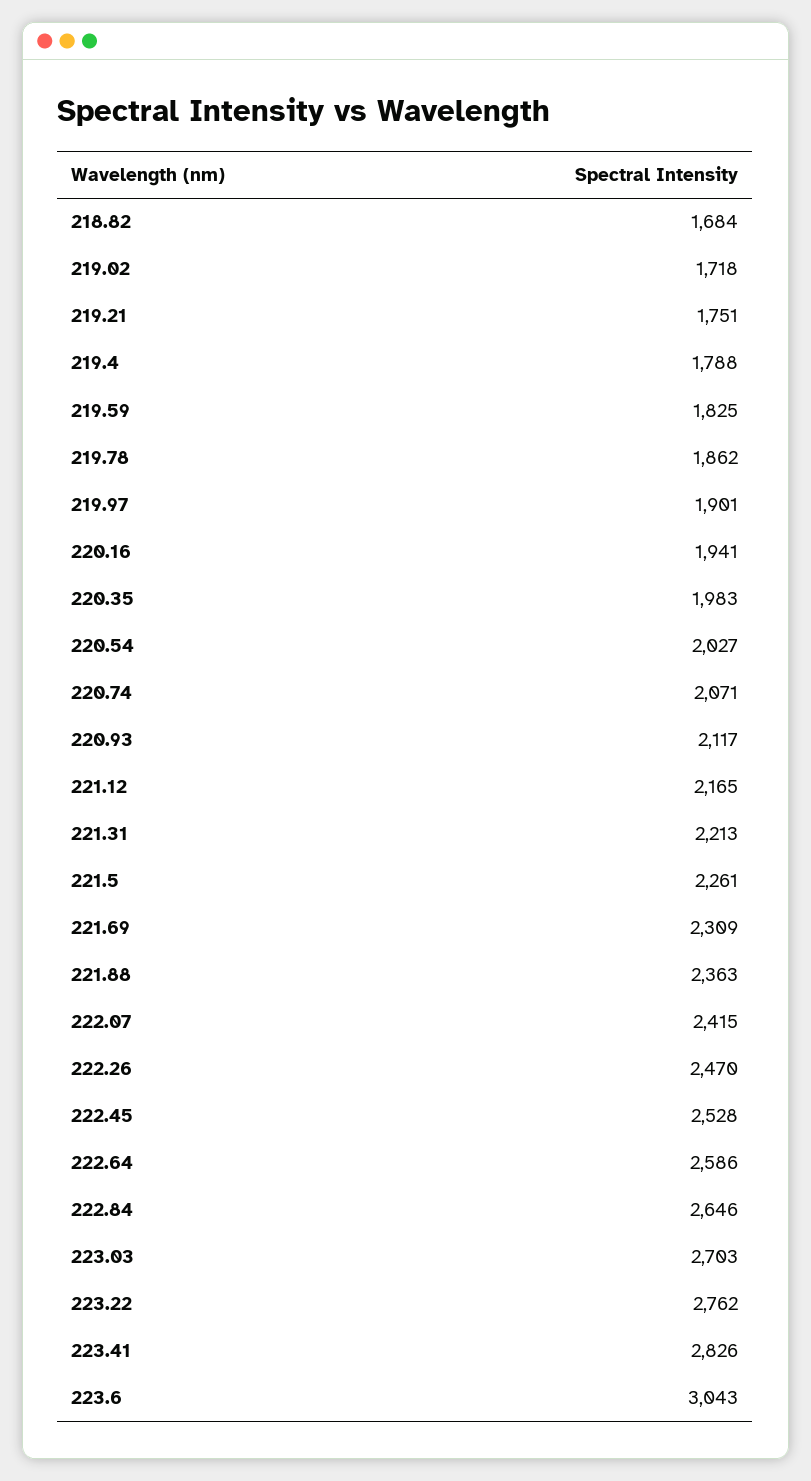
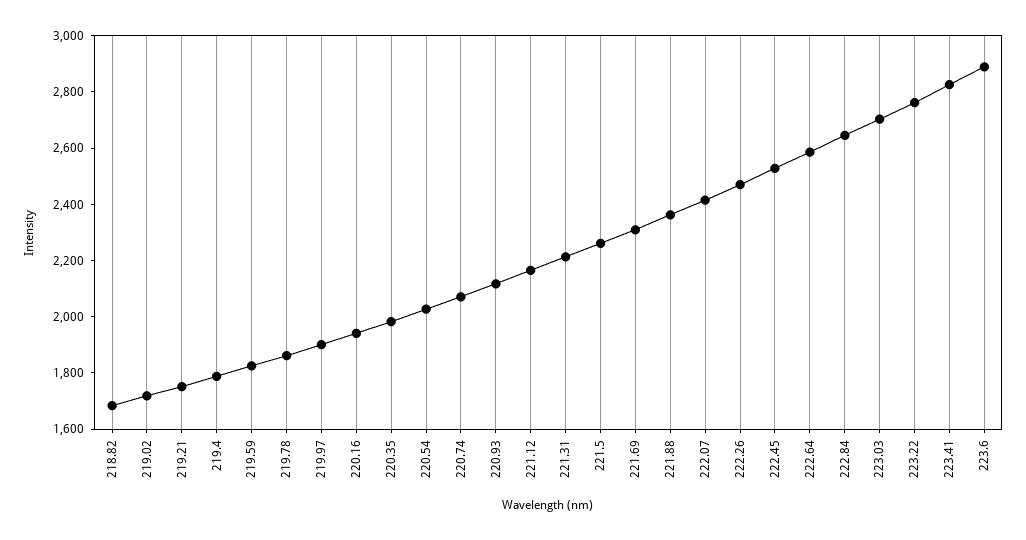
  {
    "218.82": 1684,
    "219.02": 1718,
    "219.21": 1751,
    "219.4": 1788,
    "219.59": 1825,
    "219.78": 1862,
    "219.97": 1901,
    "220.16": 1941,
    "220.35": 1983,
    "220.54": 2027,
    "220.74": 2071,
    "220.93": 2117,
    "221.12": 2165,
    "221.31": 2213,
    "221.5": 2261,
    "221.69": 2309,
    "221.88": 2363,
    "222.07": 2415,
    "222.26": 2470,
    "222.45": 2528,
    "222.64": 2586,
    "222.84": 2646,
    "223.03": 2703,
    "223.22": 2762,
    "223.41": 2826,
-   "223.6": 3043
+   "223.6": 2900
  }

